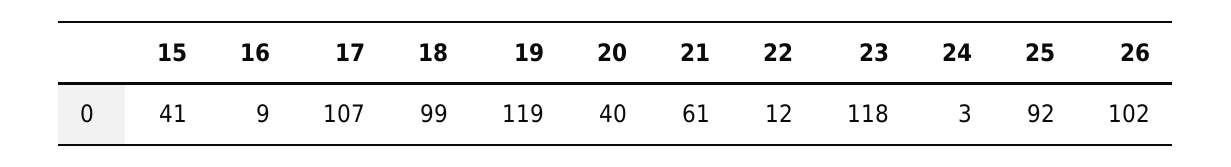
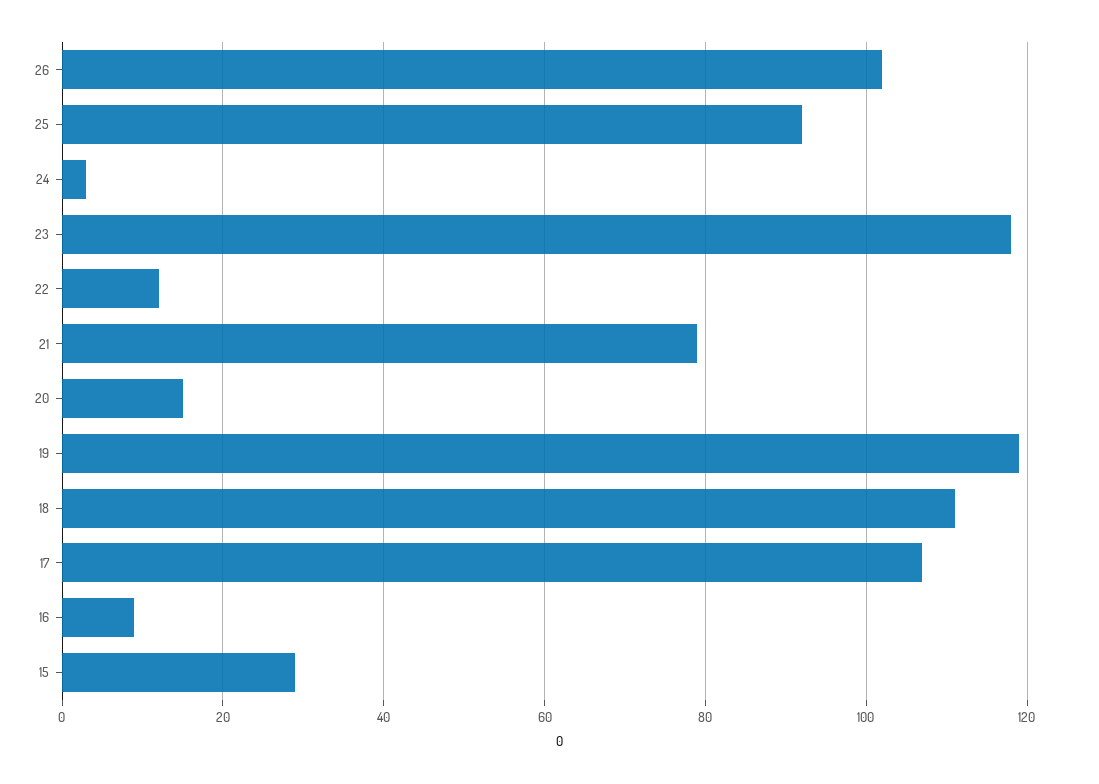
  {
-   "15": 41,
+   "15": 30,
    "16": 9,
    "17": 107,
-   "18": 99,
+   "18": 110,
    "19": 119,
-   "20": 40,
+   "20": 15,
-   "21": 61,
+   "21": 80,
    "22": 12,
    "23": 118,
    "24": 3,
    "25": 92,
    "26": 102
  }

